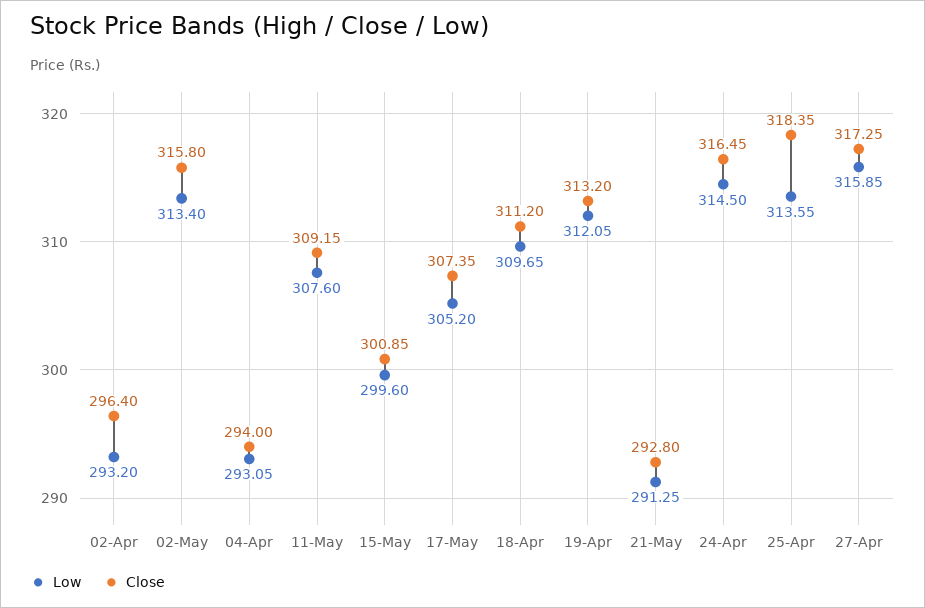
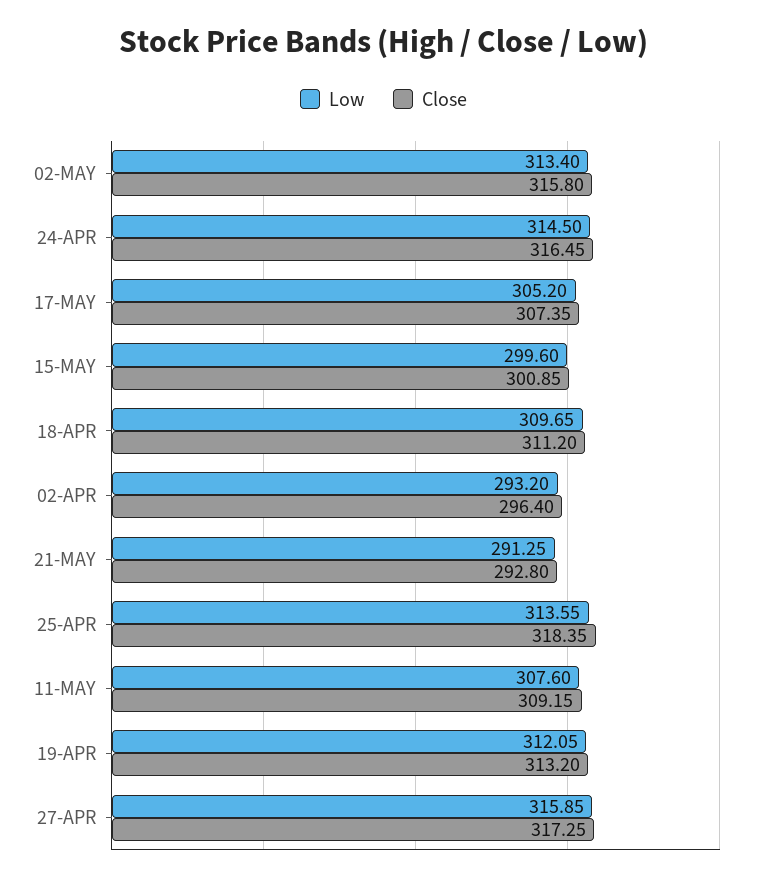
  {
    "Low": {
      "02-Apr": 293.2,
      "02-May": 313.4,
-     "04-Apr": 293.05,
      "11-May": 307.6,
      "15-May": 299.6,
      "17-May": 305.2,
      "18-Apr": 309.65,
      "19-Apr": 312.05,
      "21-May": 291.25,
      "24-Apr": 314.5,
      "25-Apr": 313.55,
      "27-Apr": 315.85
    },
    "Close": {
      "02-Apr": 296.4,
      "02-May": 315.8,
-     "04-Apr": 294,
      "11-May": 309.15,
      "15-May": 300.85,
      "17-May": 307.35,
      "18-Apr": 311.2,
      "19-Apr": 313.2,
      "21-May": 292.8,
      "24-Apr": 316.45,
      "25-Apr": 318.35,
      "27-Apr": 317.25
    }
  }

